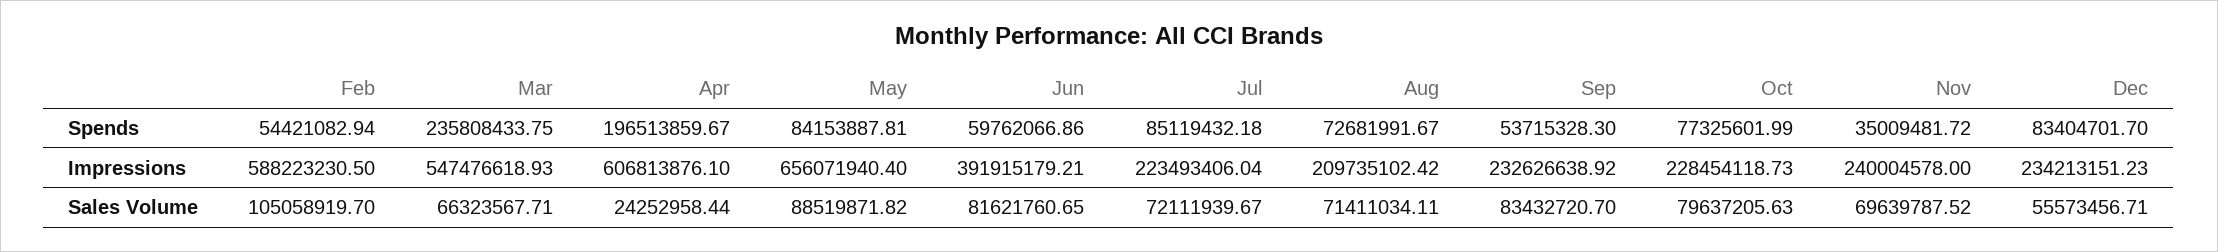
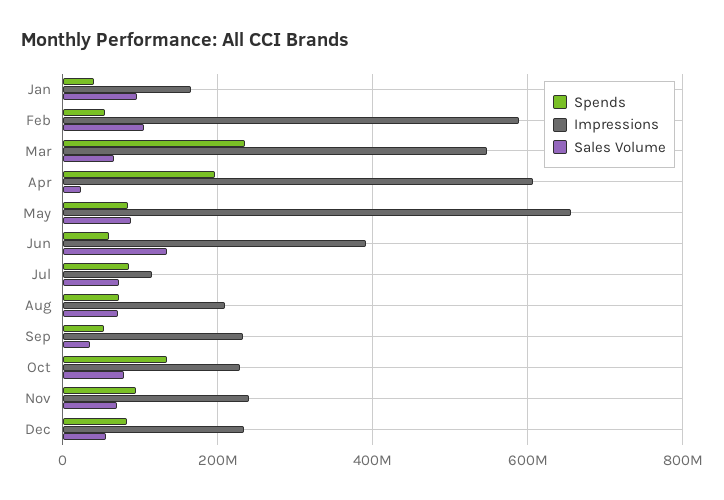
  {
    "Spends": {
      "Feb": 54421082.94,
      "Mar": 235808433.75,
      "Apr": 196513859.67,
      "May": 84153887.81,
      "Jun": 59762066.86,
      "Jul": 85119432.18,
      "Aug": 72681991.67,
      "Sep": 53715328.3,
-     "Oct": 77325601.99,
+     "Oct": 140000000,
-     "Nov": 35009481.72,
+     "Nov": 100000000,
-     "Dec": 83404701.7
+     "Dec": 83404701.7,
+     "Jan": 40000000
    },
    "Impressions": {
      "Feb": 588223230.5,
      "Mar": 547476618.93,
      "Apr": 606813876.1,
      "May": 656071940.4,
      "Jun": 391915179.21,
-     "Jul": 223493406.04,
+     "Jul": 120000000,
      "Aug": 209735102.42,
      "Sep": 232626638.92,
      "Oct": 228454118.73,
      "Nov": 240004578,
-     "Dec": 234213151.23
+     "Dec": 234213151.23,
+     "Jan": 160000000
    },
    "Sales Volume": {
      "Feb": 105058919.7,
      "Mar": 66323567.71,
      "Apr": 24252958.44,
      "May": 88519871.82,
-     "Jun": 81621760.65,
+     "Jun": 140000000,
      "Jul": 72111939.67,
      "Aug": 71411034.11,
-     "Sep": 83432720.7,
+     "Sep": 40000000,
      "Oct": 79637205.63,
      "Nov": 69639787.52,
-     "Dec": 55573456.71
+     "Dec": 55573456.71,
+     "Jan": 100000000
    }
  }

